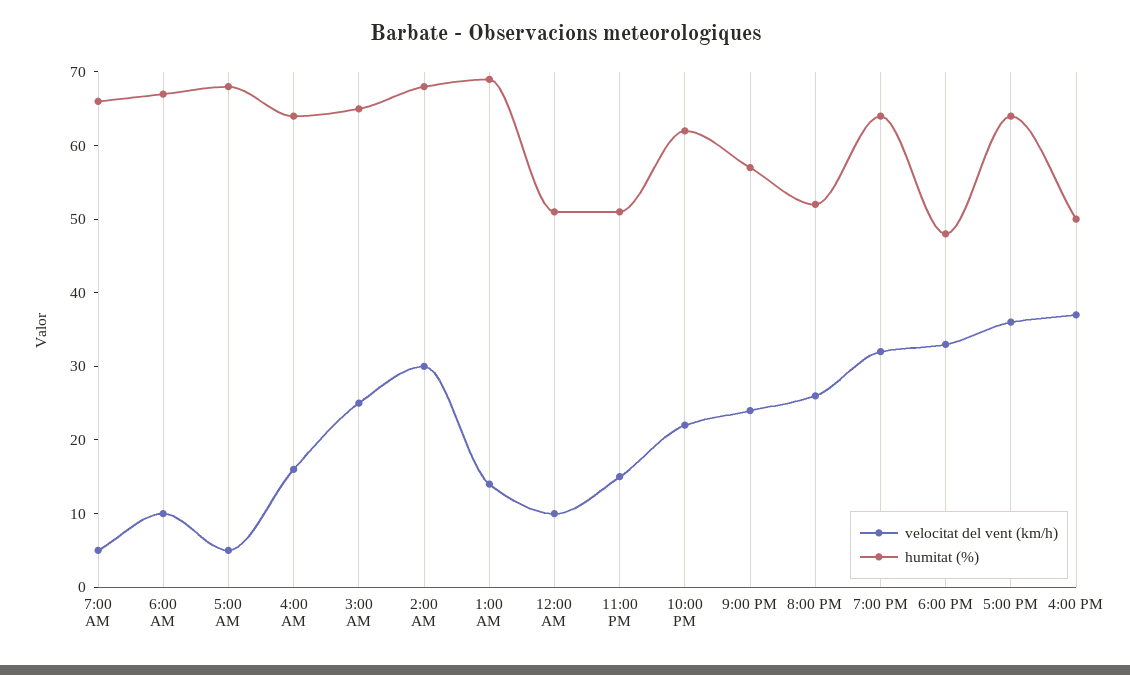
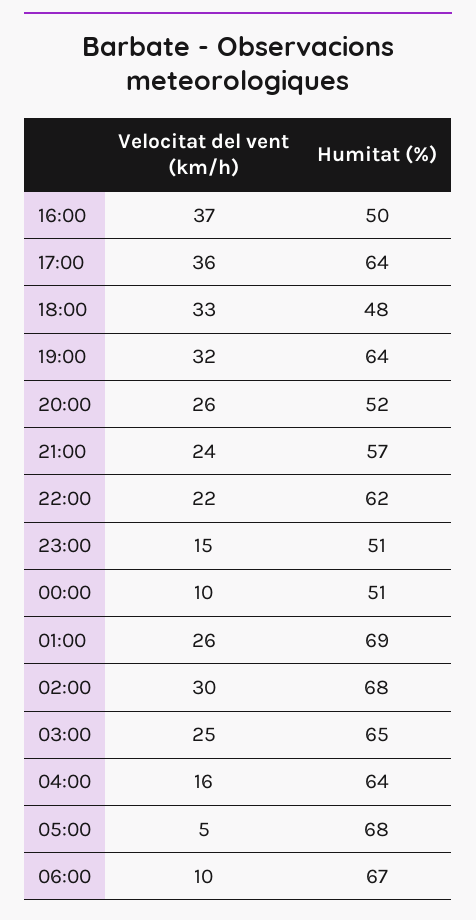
  {
    "velocitat del vent (km/h)": {
-     "7:00 AM": 5,
      "6:00 AM": 10,
      "5:00 AM": 5,
      "4:00 AM": 16,
      "3:00 AM": 25,
      "2:00 AM": 30,
-     "1:00 AM": 15,
+     "1:00 AM": 26,
      "12:00 AM": 10,
      "11:00 PM": 15,
      "10:00 PM": 22,
      "9:00 PM": 24,
      "8:00 PM": 26,
      "7:00 PM": 32,
      "6:00 PM": 33,
      "5:00 PM": 36,
      "4:00 PM": 37
    },
    "humitat (%)": {
-     "7:00 AM": 65,
      "6:00 AM": 67,
      "5:00 AM": 68,
      "4:00 AM": 64,
      "3:00 AM": 65,
      "2:00 AM": 68,
      "1:00 AM": 69,
      "12:00 AM": 51,
      "11:00 PM": 51,
      "10:00 PM": 62,
      "9:00 PM": 57,
      "8:00 PM": 52,
      "7:00 PM": 64,
      "6:00 PM": 48,
      "5:00 PM": 64,
      "4:00 PM": 50
    }
  }

